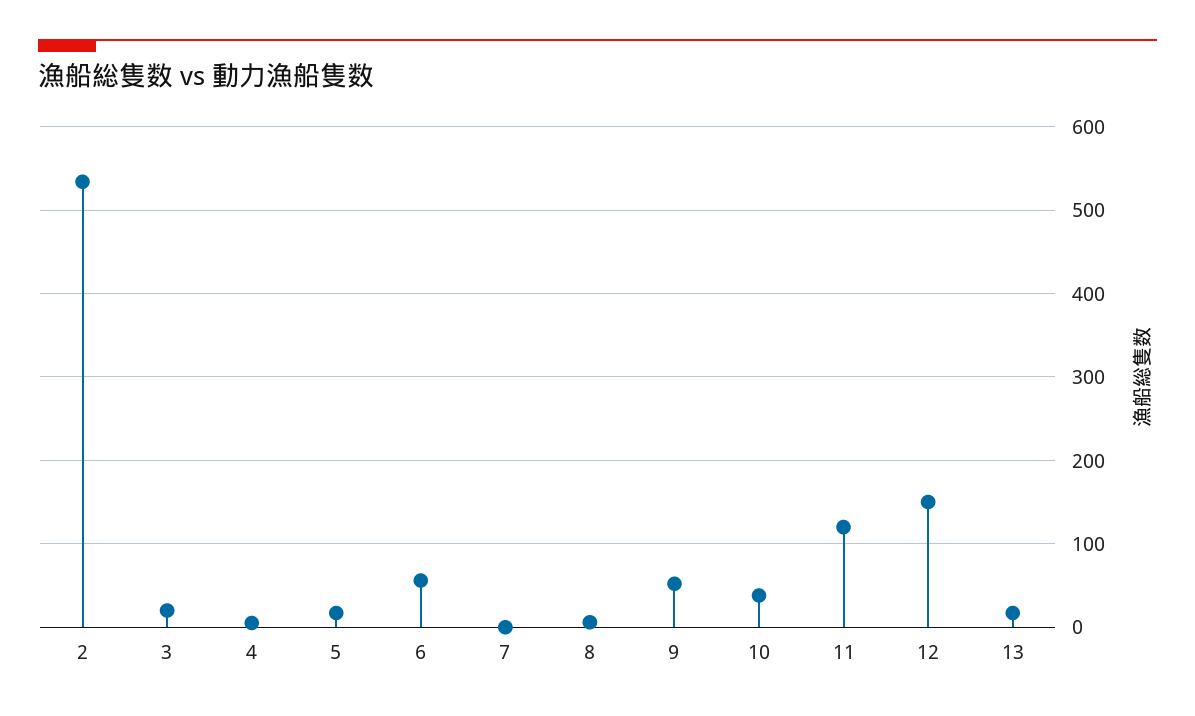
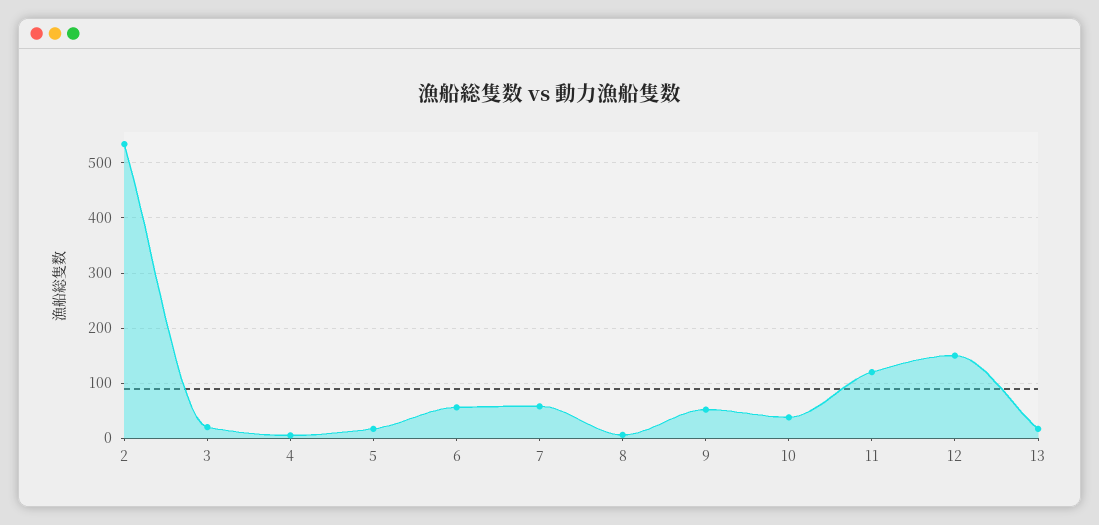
  {
    "2": 530,
    "3": 20,
    "4": 10,
    "5": 20,
    "6": 60,
-   "7": 0,
+   "7": 60,
    "8": 10,
    "9": 50,
    "10": 40,
    "11": 120,
    "12": 150,
    "13": 20
  }

